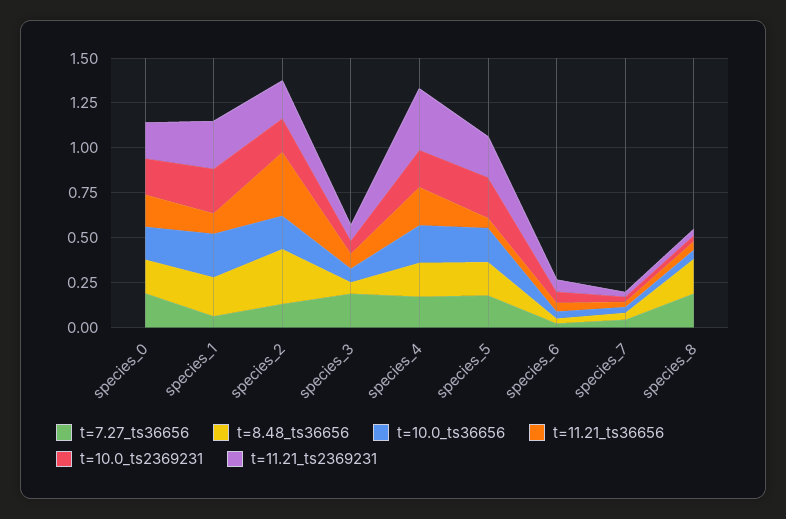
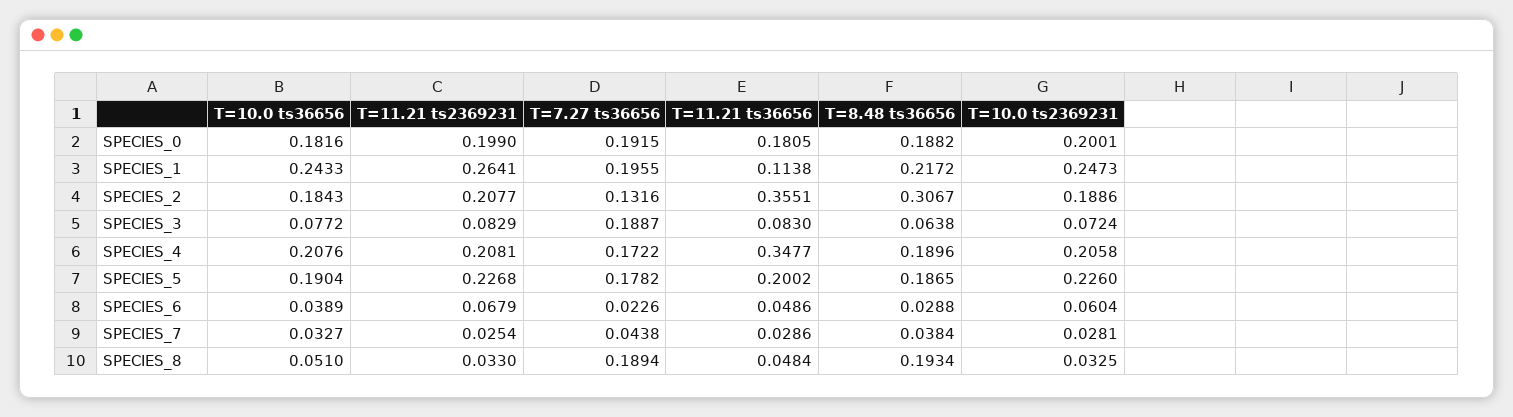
  {
    "t=7.27_ts36656": {
      "species_0": 0.1915,
-     "species_1": 0.05,
+     "species_1": 0.1955,
      "species_2": 0.1316,
      "species_3": 0.1887,
      "species_4": 0.1722,
      "species_5": 0.1782,
      "species_6": 0.0226,
      "species_7": 0.0438,
      "species_8": 0.1894
    },
    "t=8.48_ts36656": {
      "species_0": 0.1882,
      "species_1": 0.2172,
      "species_2": 0.3067,
      "species_3": 0.0638,
      "species_4": 0.1896,
      "species_5": 0.1865,
      "species_6": 0.0288,
      "species_7": 0.0384,
      "species_8": 0.1934
    },
    "t=10.0_ts36656": {
      "species_0": 0.1816,
      "species_1": 0.2433,
      "species_2": 0.1843,
      "species_3": 0.0772,
      "species_4": 0.2076,
      "species_5": 0.1904,
      "species_6": 0.0389,
      "species_7": 0.0327,
      "species_8": 0.051
    },
    "t=11.21_ts36656": {
      "species_0": 0.1805,
      "species_1": 0.1138,
      "species_2": 0.3551,
      "species_3": 0.083,
-     "species_4": 0.2,
+     "species_4": 0.3477,
-     "species_5": 0.05,
+     "species_5": 0.2002,
      "species_6": 0.0486,
      "species_7": 0.0286,
      "species_8": 0.0484
    },
    "t=10.0_ts2369231": {
      "species_0": 0.2001,
      "species_1": 0.2473,
      "species_2": 0.1886,
      "species_3": 0.0724,
      "species_4": 0.2058,
      "species_5": 0.226,
      "species_6": 0.0604,
      "species_7": 0.0281,
      "species_8": 0.0325
    },
    "t=11.21_ts2369231": {
      "species_0": 0.199,
      "species_1": 0.2641,
      "species_2": 0.2077,
      "species_3": 0.0829,
-     "species_4": 0.35,
+     "species_4": 0.2081,
      "species_5": 0.2268,
      "species_6": 0.0679,
      "species_7": 0.0254,
      "species_8": 0.033
    }
  }

